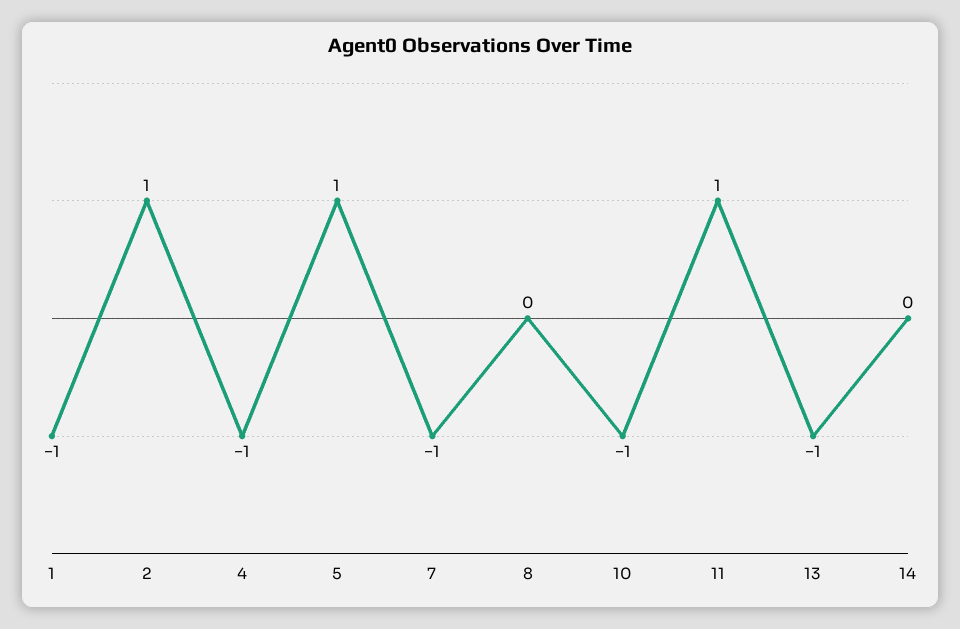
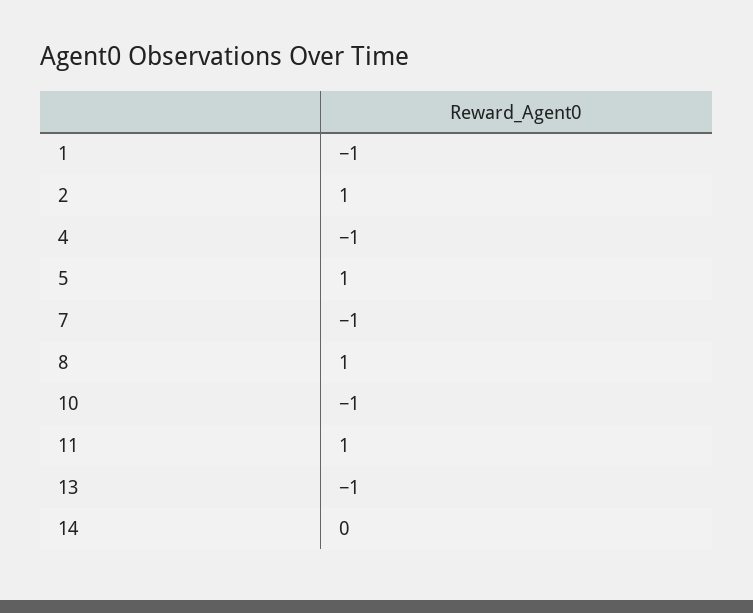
  {
    "1": -1,
    "2": 1,
    "4": -1,
    "5": 1,
    "7": -1,
-   "8": 0,
+   "8": 1,
    "10": -1,
    "11": 1,
    "13": -1,
    "14": 0
  }

